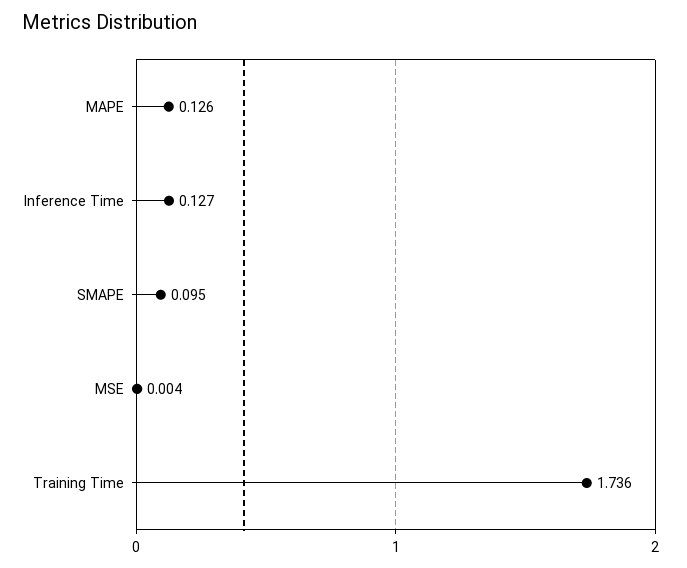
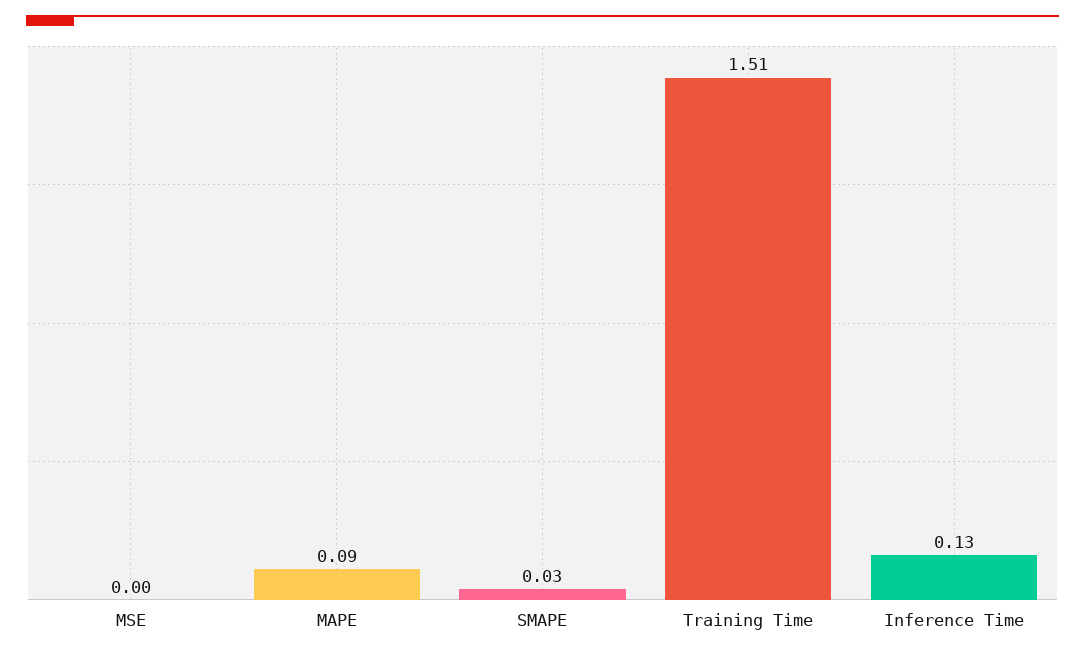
  {
-   "MAPE": 0.126,
+   "MAPE": 0.09,
    "Inference Time": 0.127,
-   "SMAPE": 0.095,
+   "SMAPE": 0.03,
    "MSE": 0.004,
-   "Training Time": 1.736
+   "Training Time": 1.51
  }

